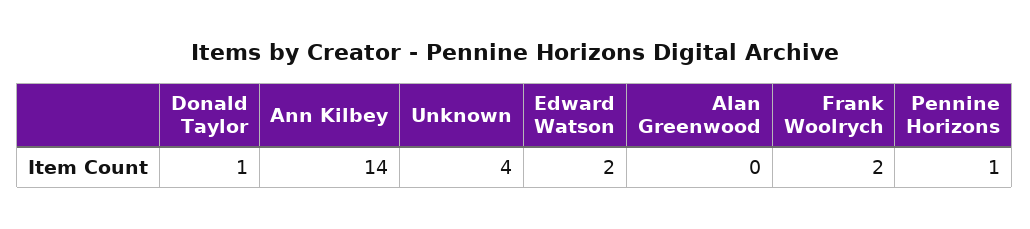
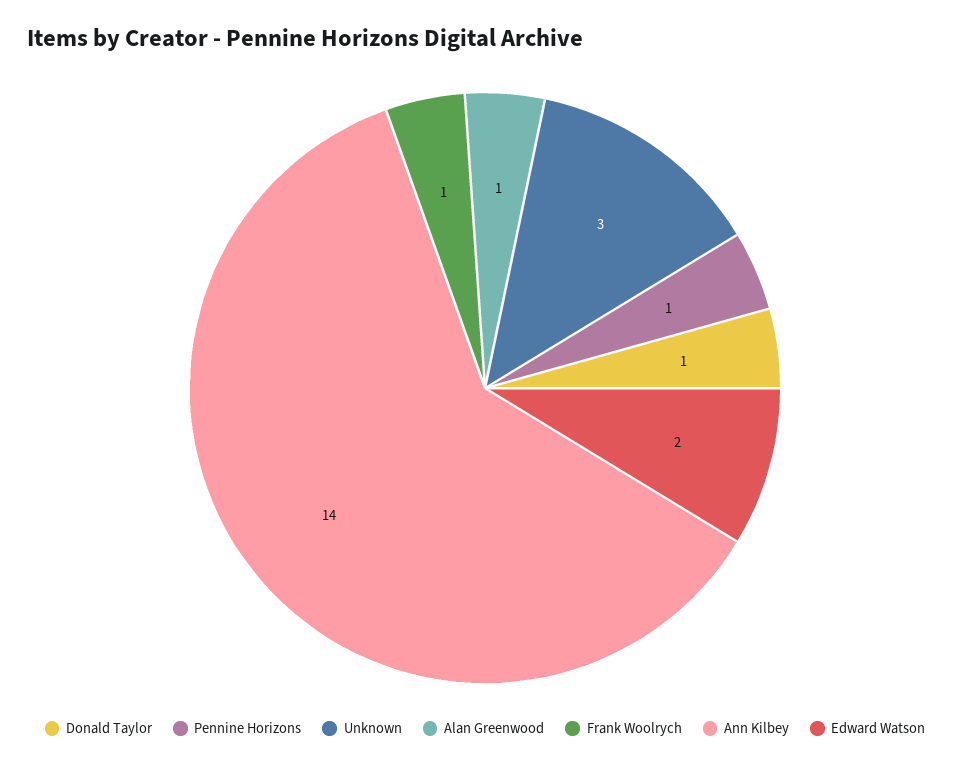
  {
    "Donald Taylor": 1,
    "Ann Kilbey": 14,
-   "Unknown": 4,
+   "Unknown": 3,
    "Edward Watson": 2,
-   "Alan Greenwood": 0,
+   "Alan Greenwood": 1,
-   "Frank Woolrych": 2,
+   "Frank Woolrych": 1,
    "Pennine Horizons": 1
  }

